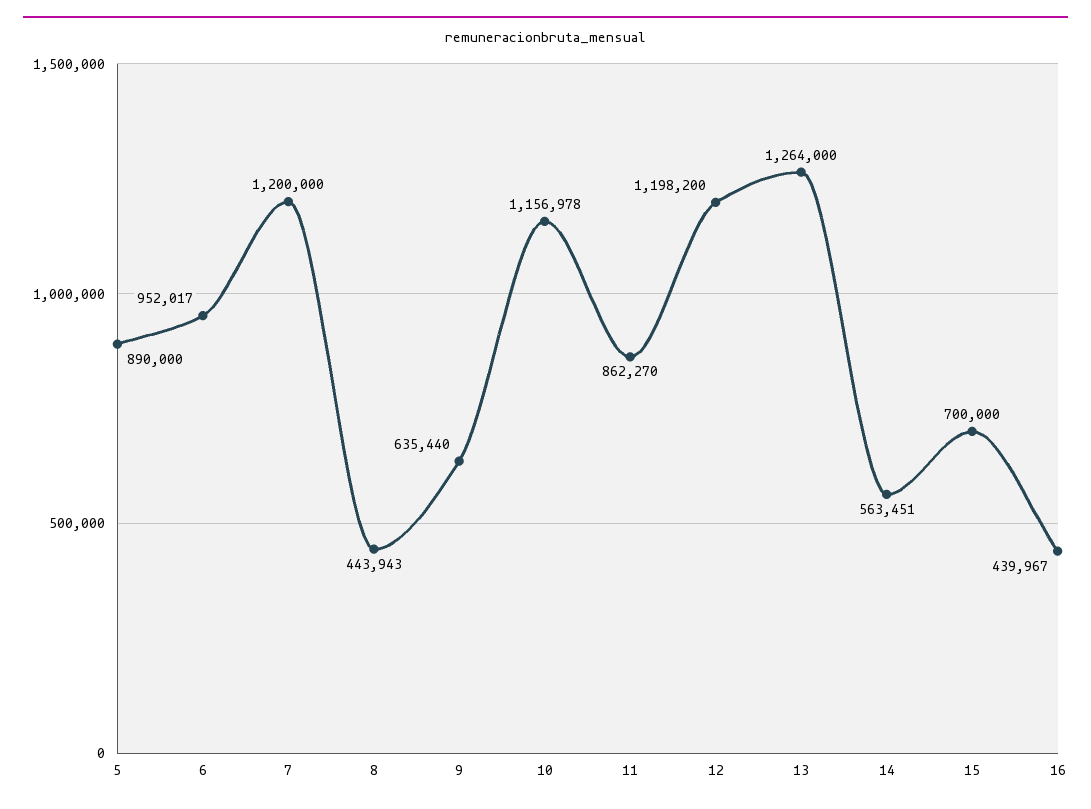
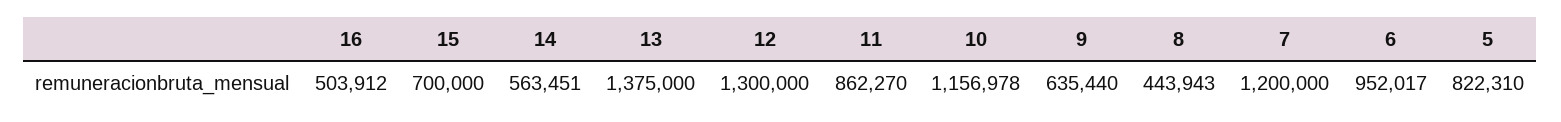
  {
-   "5": 890000,
+   "5": 822310,
    "6": 952017,
    "7": 1200000,
    "8": 443943,
    "9": 635440,
    "10": 1156978,
    "11": 862270,
-   "12": 1198200,
+   "12": 1300000,
-   "13": 1264000,
+   "13": 1375000,
    "14": 563451,
    "15": 700000,
-   "16": 439967
+   "16": 503912
  }

